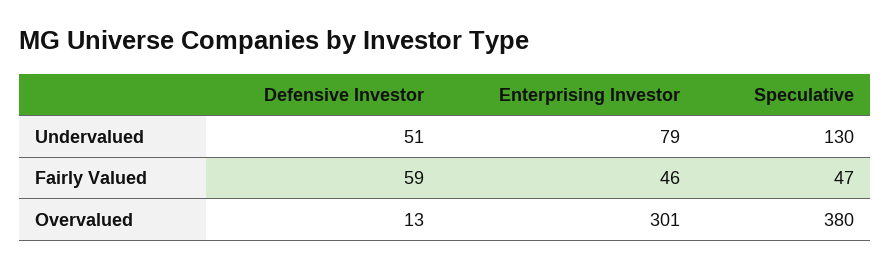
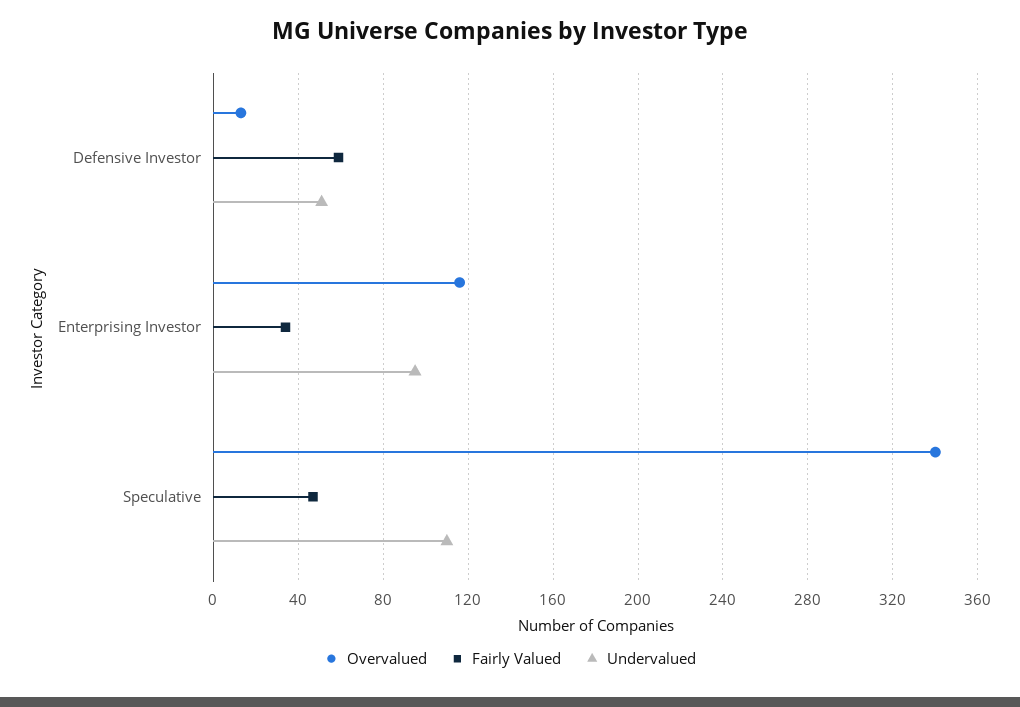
  {
    "Undervalued": {
      "Defensive Investor": 51,
-     "Enterprising Investor": 79,
+     "Enterprising Investor": 95,
-     "Speculative": 130
+     "Speculative": 110
    },
    "Fairly Valued": {
      "Defensive Investor": 59,
-     "Enterprising Investor": 46,
+     "Enterprising Investor": 35,
      "Speculative": 47
    },
    "Overvalued": {
      "Defensive Investor": 13,
-     "Enterprising Investor": 301,
+     "Enterprising Investor": 115,
-     "Speculative": 380
+     "Speculative": 340
    }
  }

